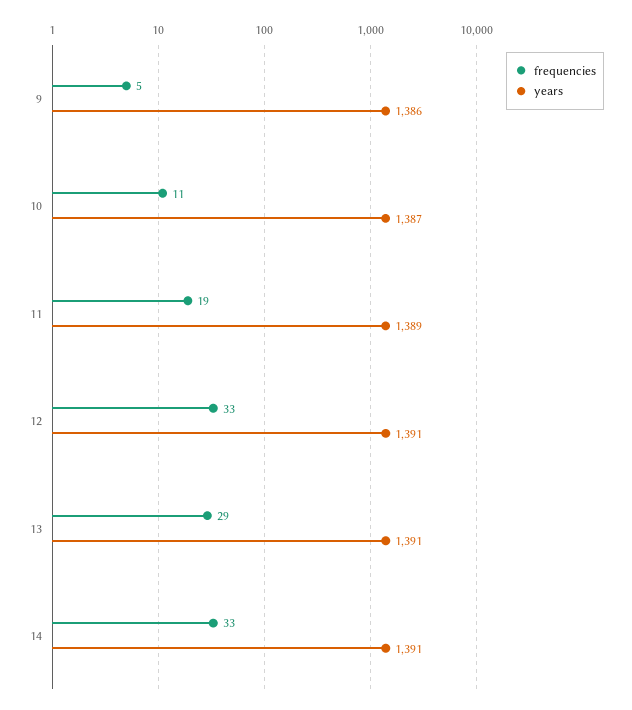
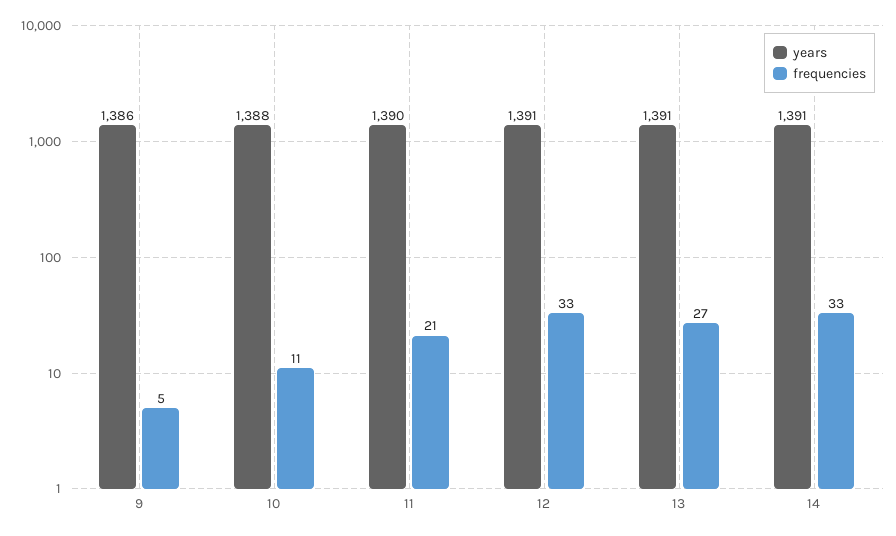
  {
    "frequencies": {
      "9": 5,
      "10": 11,
-     "11": 19,
+     "11": 21,
      "12": 33,
-     "13": 29,
+     "13": 27,
      "14": 33
    },
    "years": {
      "9": 1386,
-     "10": 1387,
+     "10": 1388,
-     "11": 1389,
+     "11": 1390,
      "12": 1391,
      "13": 1391,
      "14": 1391
    }
  }

